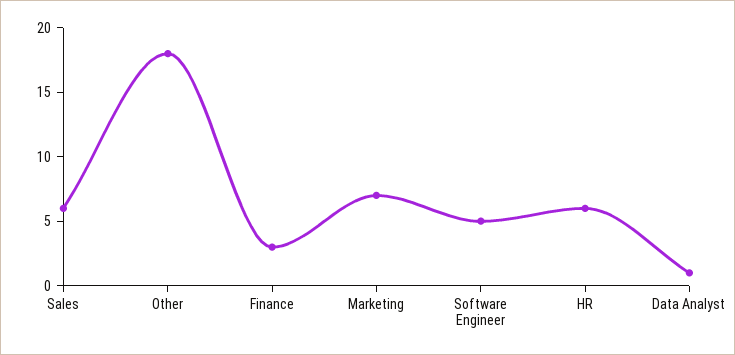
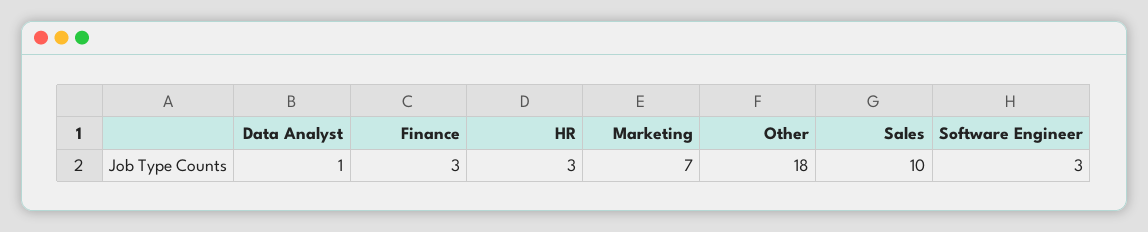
  {
-   "Sales": 6,
+   "Sales": 10,
    "Other": 18,
    "Finance": 3,
    "Marketing": 7,
-   "Software Engineer": 5,
+   "Software Engineer": 3,
-   "HR": 6,
+   "HR": 3,
    "Data Analyst": 1
  }

